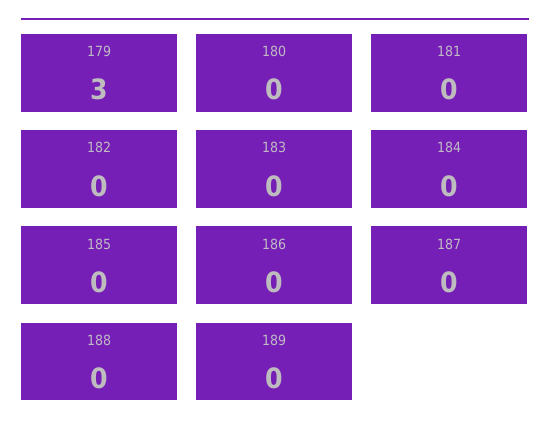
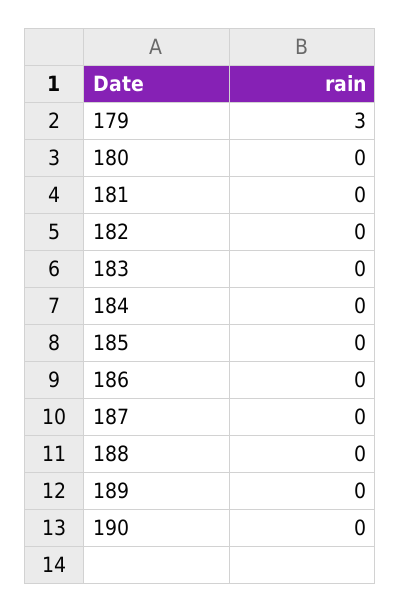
  {
    "179": 3,
    "180": 0,
    "181": 0,
    "182": 0,
    "183": 0,
    "184": 0,
    "185": 0,
    "186": 0,
    "187": 0,
    "188": 0,
-   "189": 0
+   "189": 0,
+   "190": 0
  }

